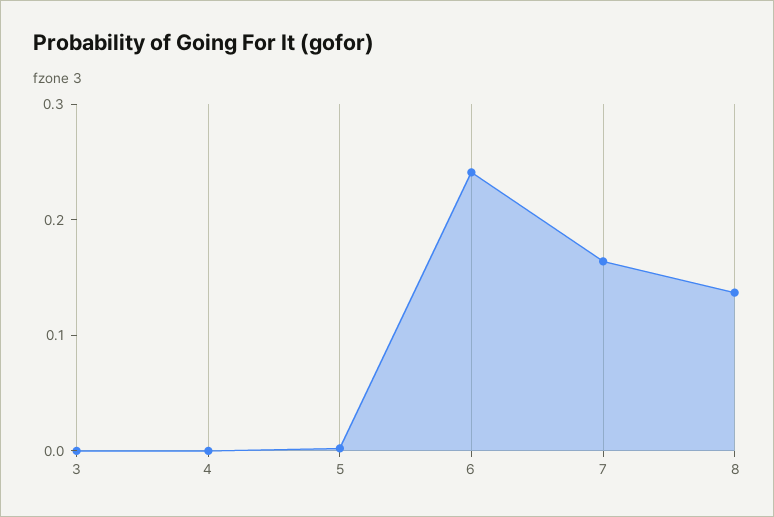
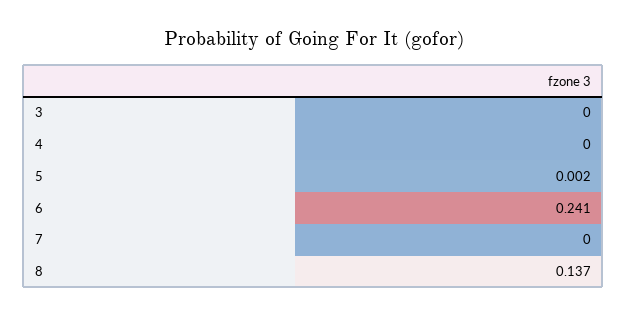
  {
    "3": 0,
    "4": 0,
    "5": 0.002,
    "6": 0.241,
-   "7": 0.16,
+   "7": 0,
    "8": 0.137
  }

